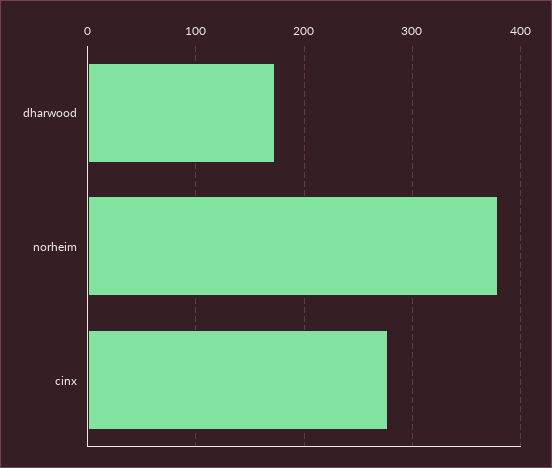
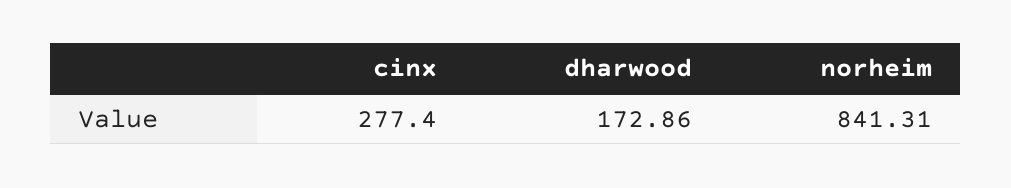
  {
    "dharwood": 172.86,
-   "norheim": 380,
+   "norheim": 841.31,
    "cinx": 277.4
  }

